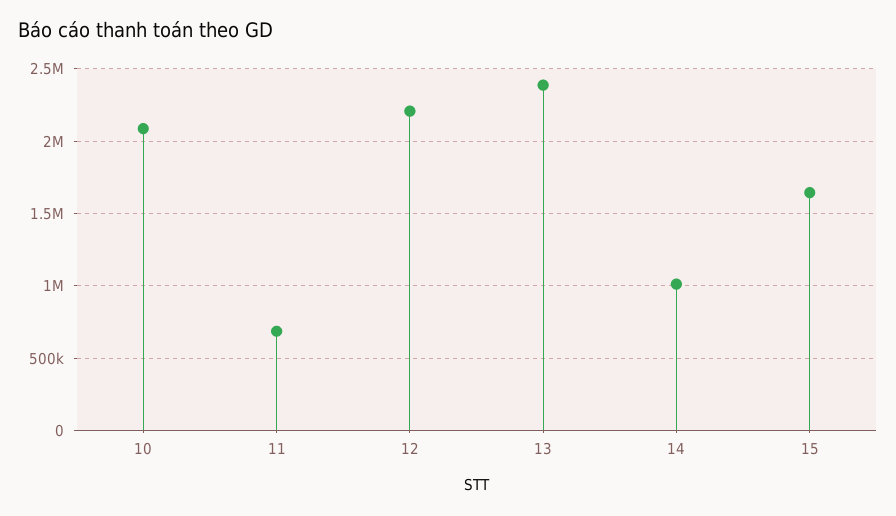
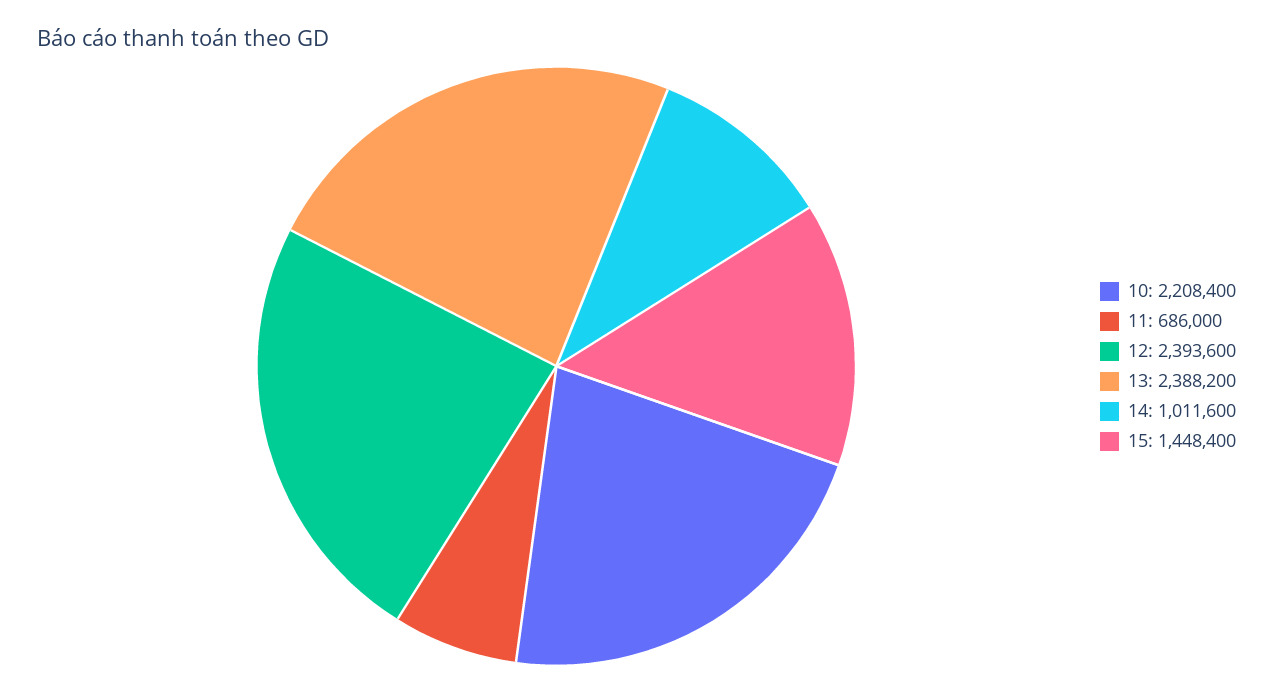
  {
-   "10": 2100000,
+   "10": 2208400,
    "11": 686000,
-   "12": 2200000,
+   "12": 2393600,
    "13": 2388200,
    "14": 1011600,
-   "15": 1650000
+   "15": 1448400
  }

